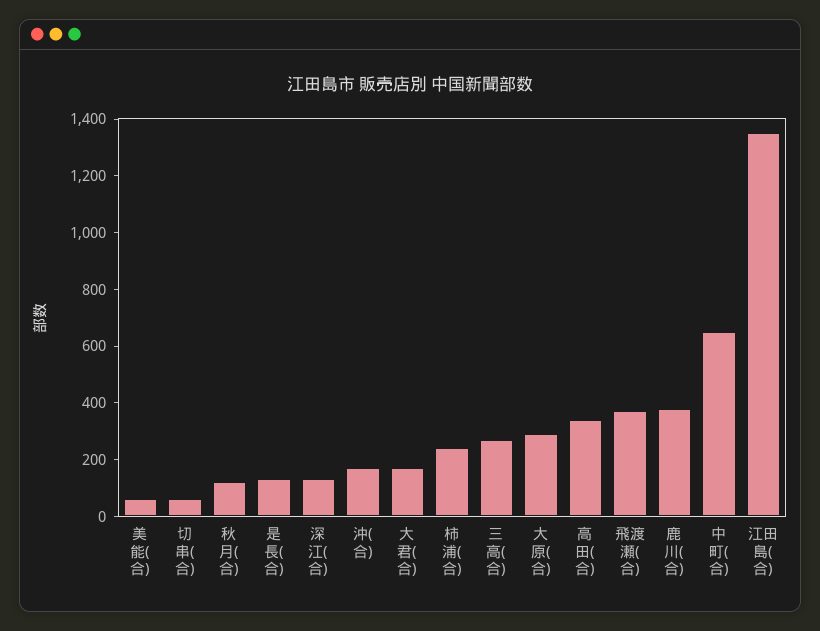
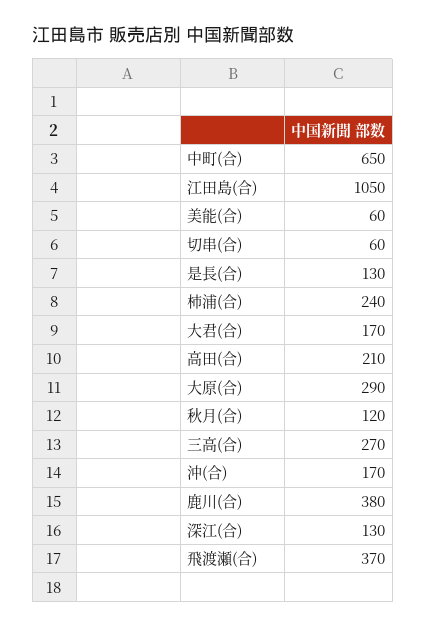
  {
    "美能(合)": 60,
    "切串(合)": 60,
    "秋月(合)": 120,
    "是長(合)": 130,
    "深江(合)": 130,
    "沖(合)": 170,
    "大君(合)": 170,
    "柿浦(合)": 240,
    "三高(合)": 270,
    "大原(合)": 290,
-   "高田(合)": 350,
+   "高田(合)": 210,
    "飛渡瀬(合)": 370,
    "鹿川(合)": 380,
    "中町(合)": 650,
-   "江田島(合)": 1350
+   "江田島(合)": 1050
  }

